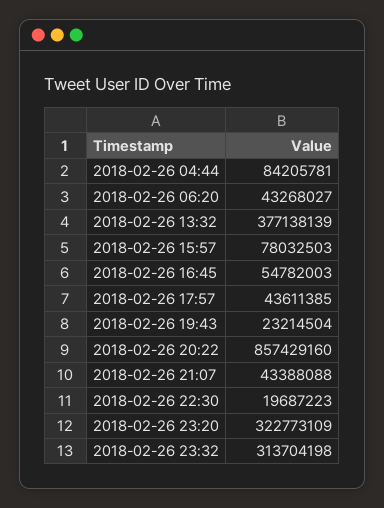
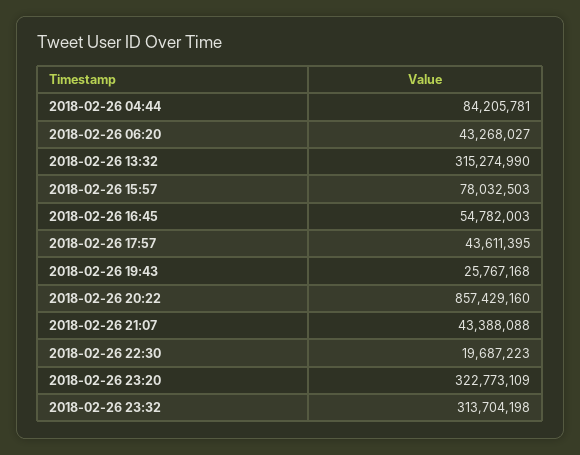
  {
    "2018-02-26 04:44": 84205781,
    "2018-02-26 06:20": 43268027,
-   "2018-02-26 13:32": 377138139,
+   "2018-02-26 13:32": 315274990,
    "2018-02-26 15:57": 78032503,
    "2018-02-26 16:45": 54782003,
-   "2018-02-26 17:57": 43611385,
+   "2018-02-26 17:57": 43611395,
-   "2018-02-26 19:43": 23214504,
+   "2018-02-26 19:43": 25767168,
    "2018-02-26 20:22": 857429160,
    "2018-02-26 21:07": 43388088,
    "2018-02-26 22:30": 19687223,
    "2018-02-26 23:20": 322773109,
    "2018-02-26 23:32": 313704198
  }

